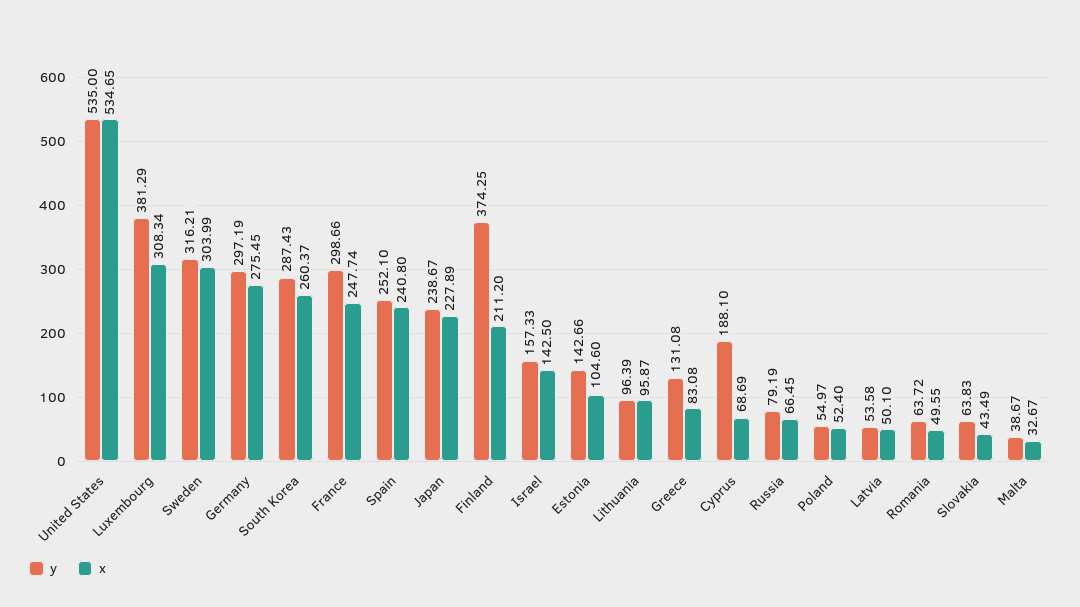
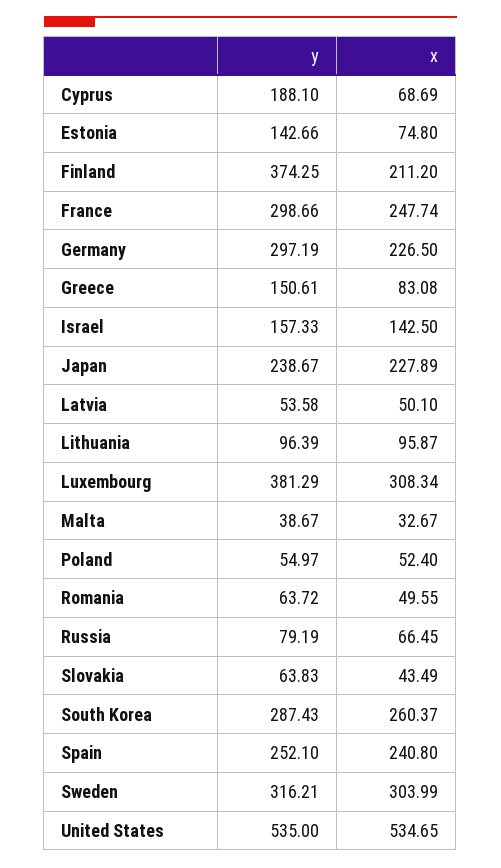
  {
    "y": {
      "United States": 535,
      "Luxembourg": 381.29,
      "Sweden": 316.21,
      "Germany": 297.19,
      "South Korea": 287.43,
      "France": 298.66,
      "Spain": 252.1,
      "Japan": 238.67,
      "Finland": 374.25,
      "Israel": 157.33,
      "Estonia": 142.66,
      "Lithuania": 96.39,
-     "Greece": 131.08,
+     "Greece": 150.61,
      "Cyprus": 188.1,
      "Russia": 79.19,
      "Poland": 54.97,
      "Latvia": 53.58,
      "Romania": 63.72,
      "Slovakia": 63.83,
      "Malta": 38.67
    },
    "x": {
      "United States": 534.65,
      "Luxembourg": 308.34,
      "Sweden": 303.99,
-     "Germany": 275.45,
+     "Germany": 226.5,
      "South Korea": 260.37,
      "France": 247.74,
      "Spain": 240.8,
      "Japan": 227.89,
      "Finland": 211.2,
      "Israel": 142.5,
-     "Estonia": 104.6,
+     "Estonia": 74.8,
      "Lithuania": 95.87,
      "Greece": 83.08,
      "Cyprus": 68.69,
      "Russia": 66.45,
      "Poland": 52.4,
      "Latvia": 50.1,
      "Romania": 49.55,
      "Slovakia": 43.49,
      "Malta": 32.67
    }
  }

